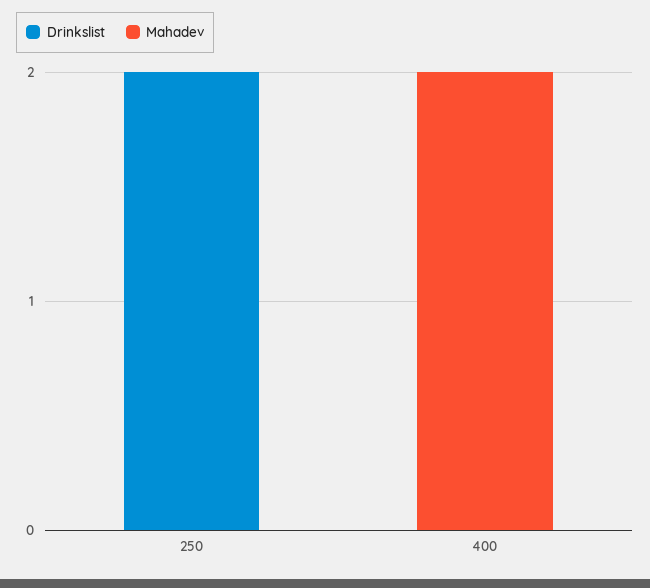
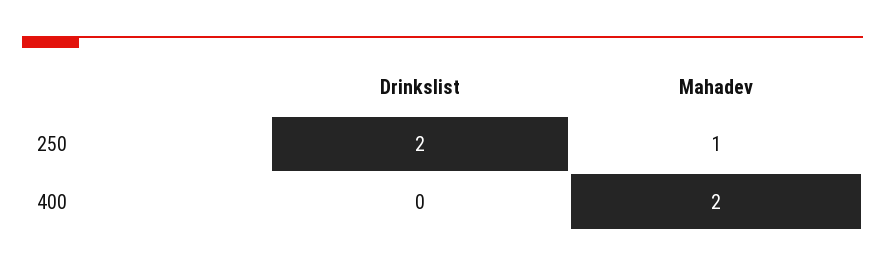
  {
    "Drinkslist": {
      "250": 2,
      "400": 0
    },
    "Mahadev": {
-     "250": 0,
+     "250": 1,
      "400": 2
    }
  }

